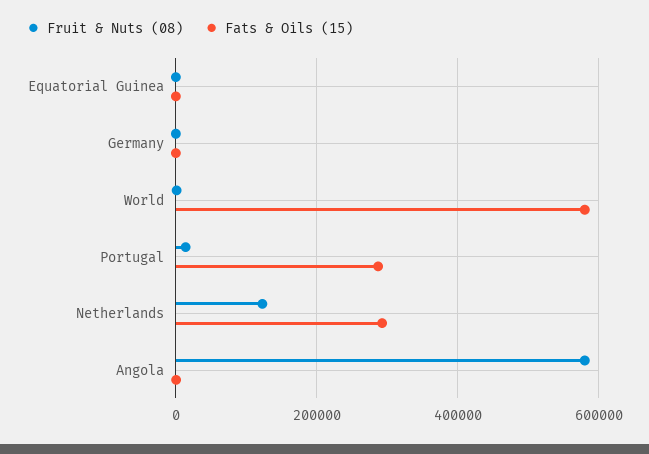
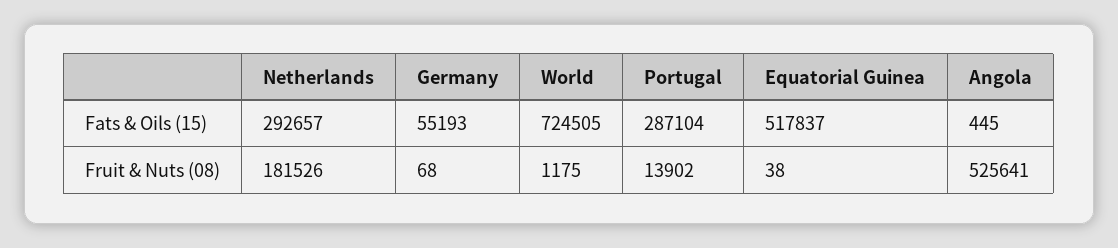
  {
    "Fruit & Nuts (08)": {
      "Equatorial Guinea": 38,
      "Germany": 68,
      "World": 1175,
      "Portugal": 13902,
-     "Netherlands": 120000,
+     "Netherlands": 181526,
-     "Angola": 580000
+     "Angola": 525641
    },
    "Fats & Oils (15)": {
-     "Equatorial Guinea": 0,
+     "Equatorial Guinea": 517837,
-     "Germany": 0,
+     "Germany": 55193,
-     "World": 580000,
+     "World": 724505,
      "Portugal": 287104,
      "Netherlands": 292657,
      "Angola": 445
    }
  }

